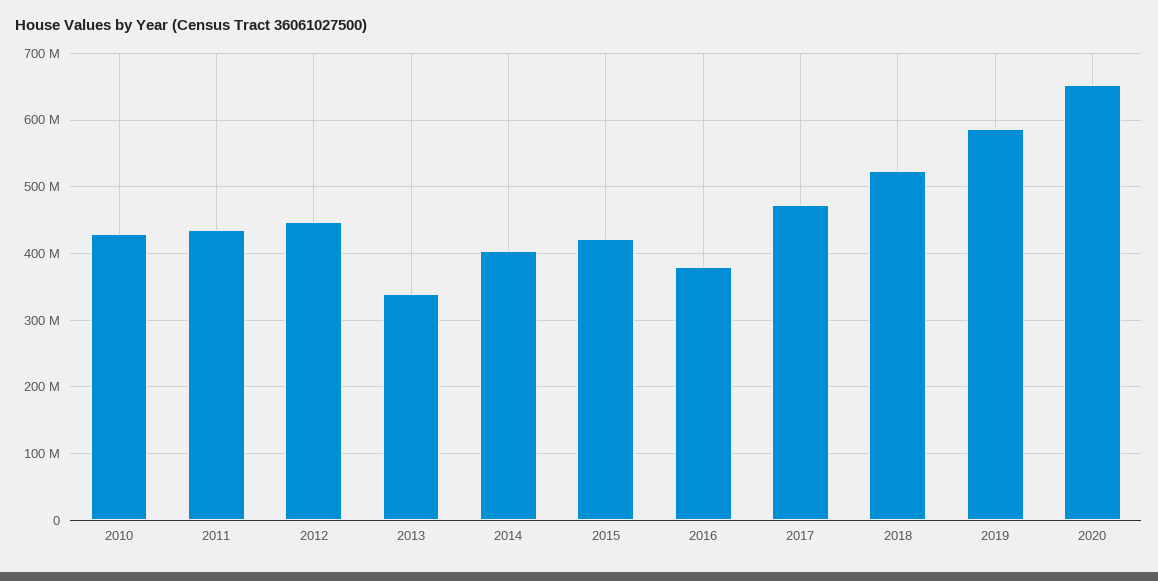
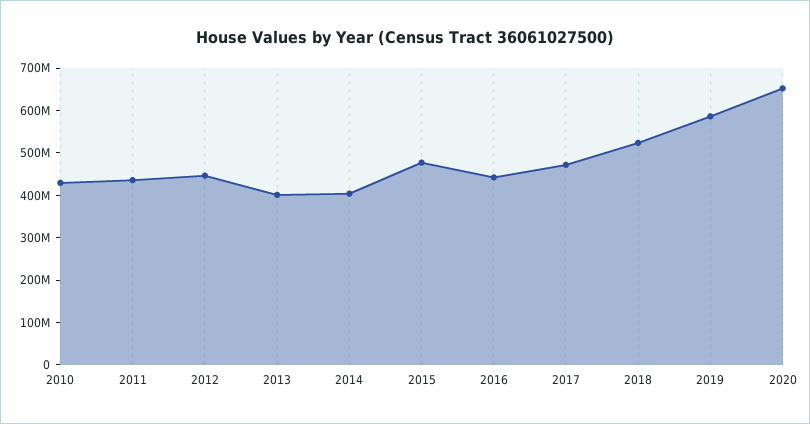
  {
    "2010": 430000000,
    "2011": 440000000,
    "2012": 450000000,
-   "2013": 340000000,
+   "2013": 400000000,
    "2014": 400000000,
-   "2015": 420000000,
+   "2015": 480000000,
-   "2016": 380000000,
+   "2016": 440000000,
    "2017": 470000000,
    "2018": 520000000,
    "2019": 590000000,
    "2020": 650000000
  }

